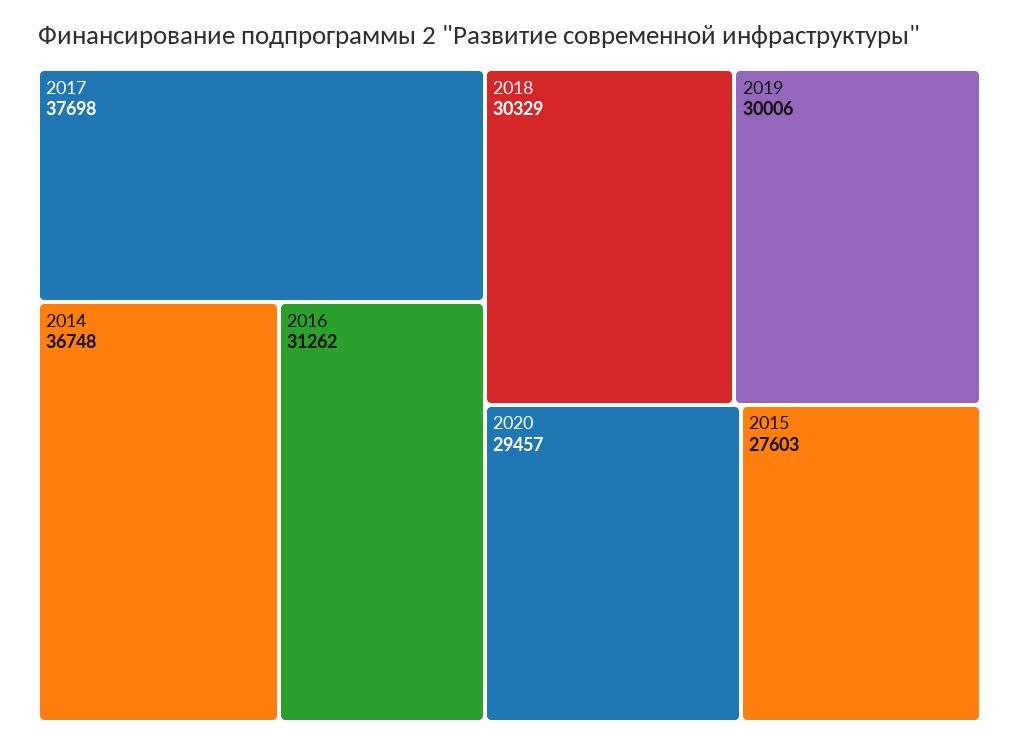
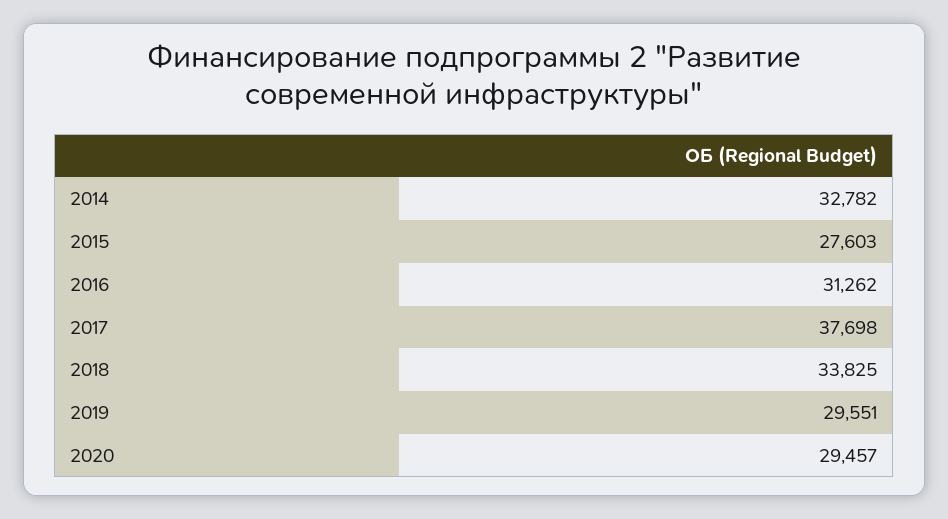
  {
    "2017": 37698,
-   "2014": 36748,
+   "2014": 32782,
    "2016": 31262,
-   "2018": 30329,
+   "2018": 33825,
-   "2019": 30006,
+   "2019": 29551,
    "2020": 29457,
    "2015": 27603
  }

